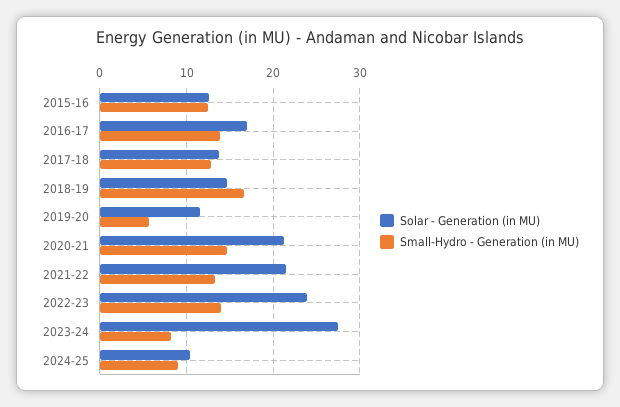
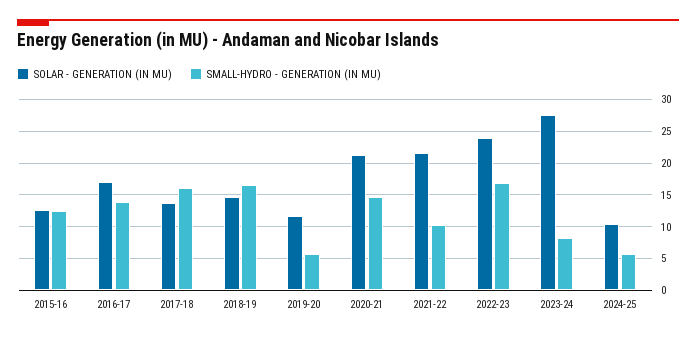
  {
    "Solar - Generation (in MU)": {
      "2015-16": 13,
      "2016-17": 17,
      "2017-18": 14,
      "2018-19": 15,
      "2019-20": 12,
      "2020-21": 21,
      "2021-22": 22,
      "2022-23": 24,
      "2023-24": 28,
      "2024-25": 10
    },
    "Small-Hydro - Generation (in MU)": {
      "2015-16": 12,
      "2016-17": 14,
-     "2017-18": 13,
+     "2017-18": 16,
      "2018-19": 17,
      "2019-20": 6,
      "2020-21": 15,
-     "2021-22": 13,
+     "2021-22": 10,
-     "2022-23": 14,
+     "2022-23": 17,
      "2023-24": 8,
-     "2024-25": 9
+     "2024-25": 6
    }
  }

